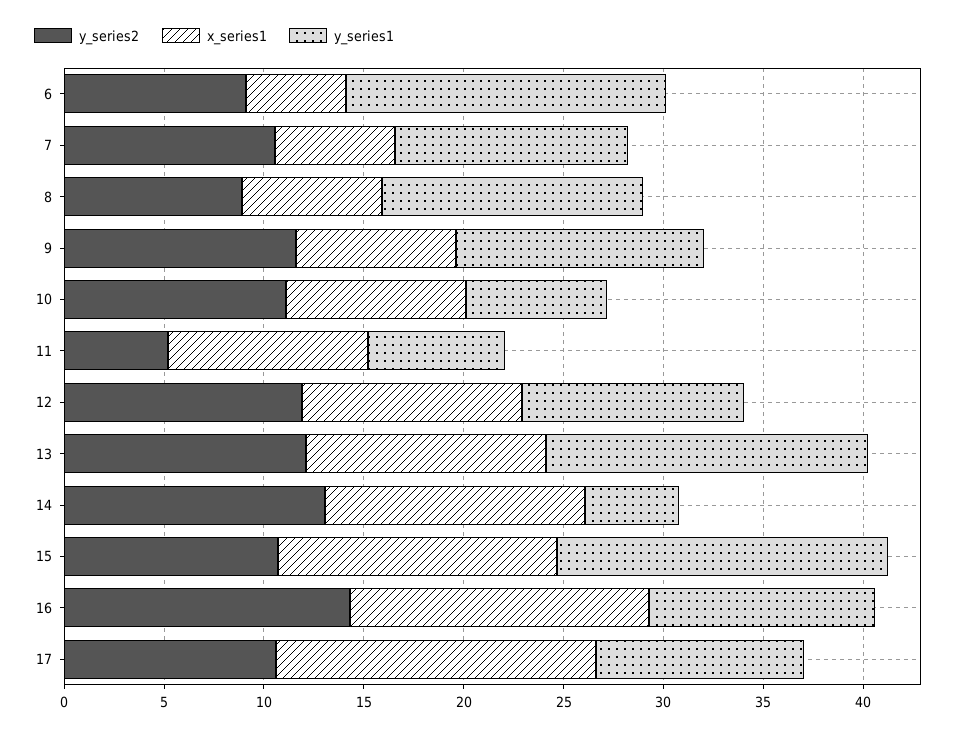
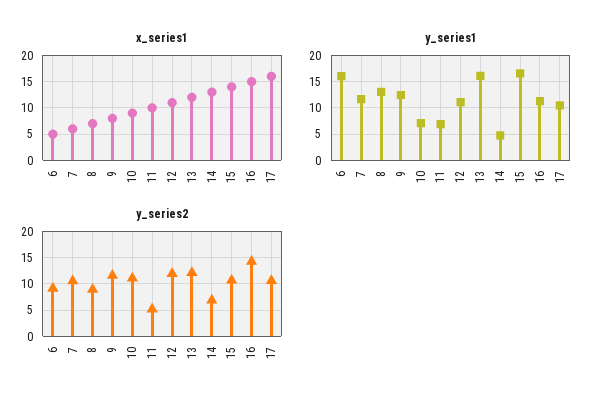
  {
    "y_series2": {
      "6": 9,
      "7": 11,
      "8": 9,
      "9": 12,
      "10": 11,
      "11": 5,
      "12": 12,
      "13": 12,
-     "14": 13,
+     "14": 7.5,
      "15": 11,
      "16": 14,
      "17": 11
    },
    "x_series1": {
      "6": 5,
      "7": 6,
      "8": 7,
      "9": 8,
      "10": 9,
      "11": 10,
      "12": 11,
      "13": 12,
      "14": 13,
      "15": 14,
      "16": 15,
      "17": 16
    },
    "y_series1": {
      "6": 16,
      "7": 12,
      "8": 13,
      "9": 12,
      "10": 7,
      "11": 7,
      "12": 11,
      "13": 16,
      "14": 5,
      "15": 17,
      "16": 11,
      "17": 10
    }
  }

